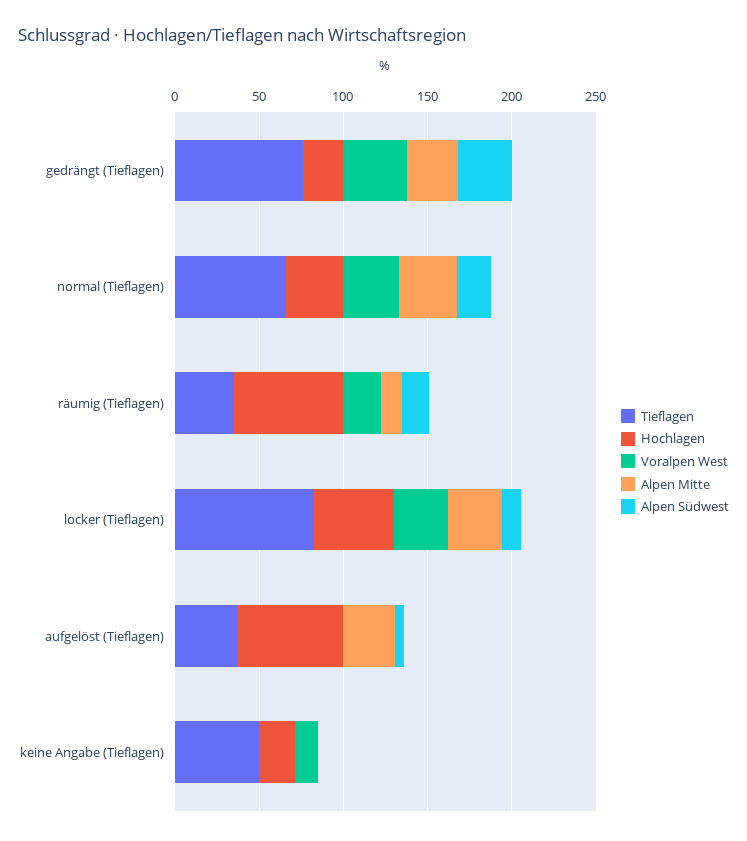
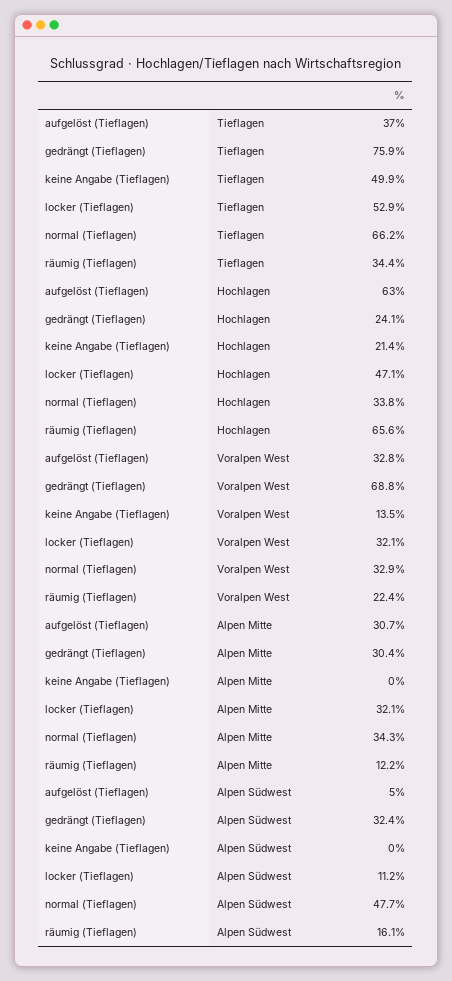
  {
    "Tieflagen": {
      "gedrängt (Tieflagen)": 75.9,
      "normal (Tieflagen)": 66.2,
      "räumig (Tieflagen)": 34.4,
-     "locker (Tieflagen)": 80,
+     "locker (Tieflagen)": 52.9,
      "aufgelöst (Tieflagen)": 37,
      "keine Angabe (Tieflagen)": 49.9
    },
    "Hochlagen": {
      "gedrängt (Tieflagen)": 24.1,
      "normal (Tieflagen)": 33.8,
      "räumig (Tieflagen)": 65.6,
      "locker (Tieflagen)": 47.1,
      "aufgelöst (Tieflagen)": 63,
      "keine Angabe (Tieflagen)": 21.4
    },
    "Voralpen West": {
-     "gedrängt (Tieflagen)": 40,
+     "gedrängt (Tieflagen)": 68.8,
      "normal (Tieflagen)": 32.9,
      "räumig (Tieflagen)": 22.4,
      "locker (Tieflagen)": 32.1,
-     "aufgelöst (Tieflagen)": 0,
+     "aufgelöst (Tieflagen)": 32.8,
      "keine Angabe (Tieflagen)": 13.5
    },
    "Alpen Mitte": {
      "gedrängt (Tieflagen)": 30.4,
      "normal (Tieflagen)": 34.3,
      "räumig (Tieflagen)": 12.2,
      "locker (Tieflagen)": 32.1,
      "aufgelöst (Tieflagen)": 30.7,
      "keine Angabe (Tieflagen)": 0
    },
    "Alpen Südwest": {
      "gedrängt (Tieflagen)": 32.4,
-     "normal (Tieflagen)": 20,
+     "normal (Tieflagen)": 47.7,
      "räumig (Tieflagen)": 16.1,
      "locker (Tieflagen)": 11.2,
      "aufgelöst (Tieflagen)": 5,
      "keine Angabe (Tieflagen)": 0
    }
  }

